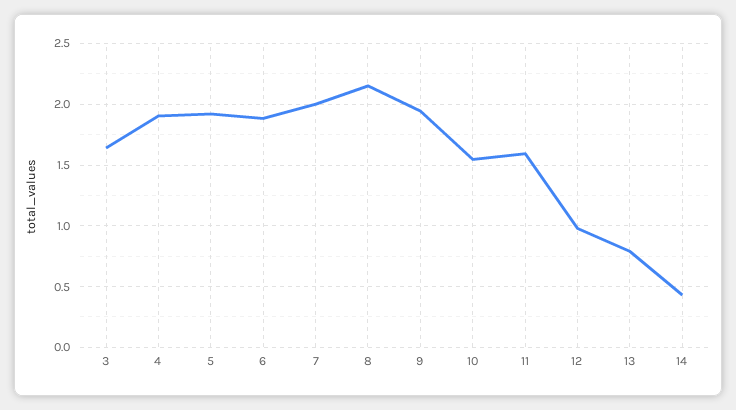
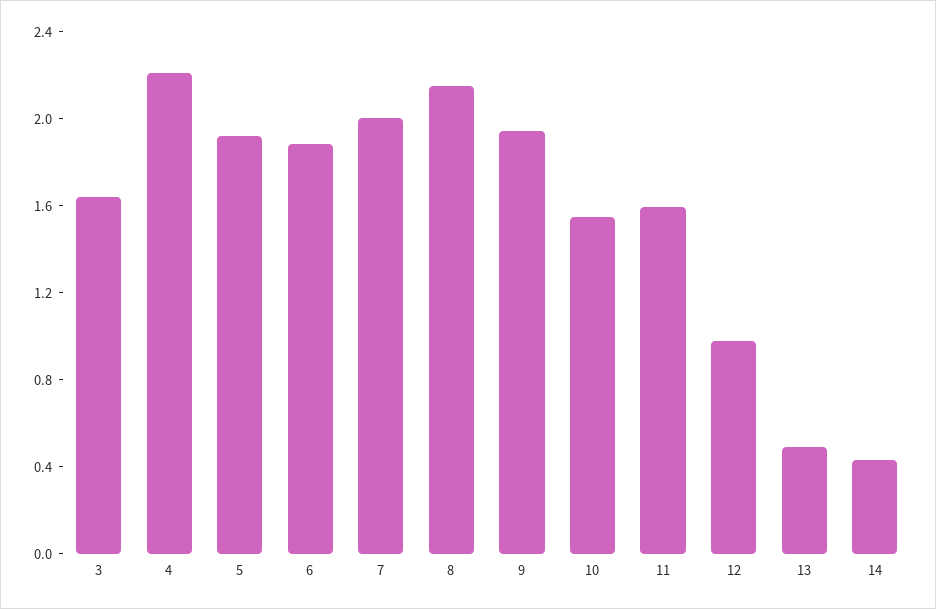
  {
    "3": 1.65,
-   "4": 1.9,
+   "4": 2.2,
    "5": 1.9,
    "6": 1.9,
    "7": 2,
    "8": 2.15,
    "9": 1.95,
    "10": 1.55,
    "11": 1.6,
    "12": 1,
-   "13": 0.8,
+   "13": 0.5,
    "14": 0.45
  }

